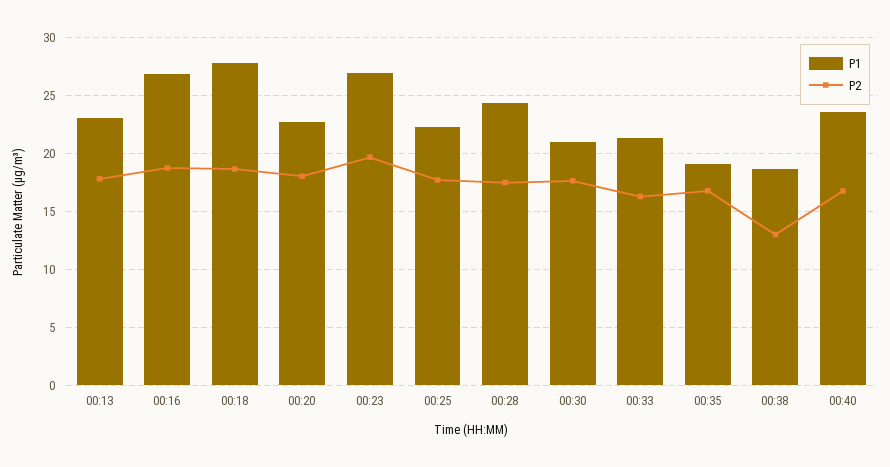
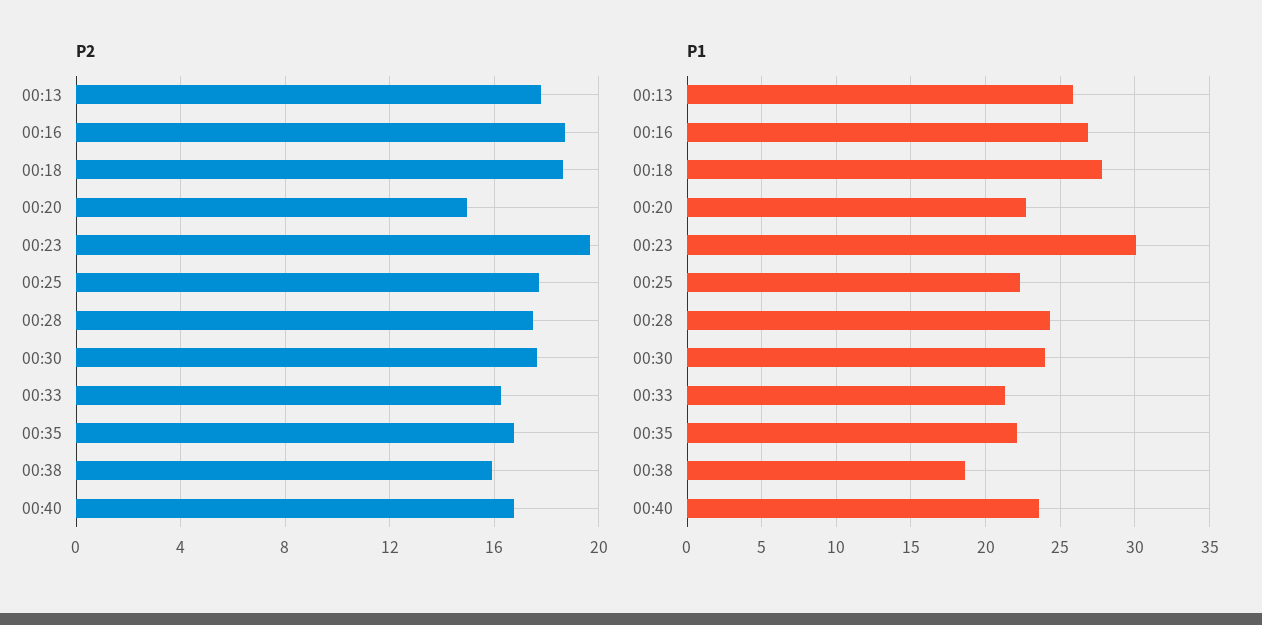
  {
    "P1": {
-     "00:13": 23,
+     "00:13": 26,
      "00:16": 27,
      "00:18": 28,
      "00:20": 22.5,
-     "00:23": 27,
+     "00:23": 30,
      "00:25": 22.5,
      "00:28": 24.5,
-     "00:30": 21,
+     "00:30": 24,
      "00:33": 21.5,
-     "00:35": 19,
+     "00:35": 22,
      "00:38": 18.5,
      "00:40": 23.5
    },
    "P2": {
      "00:13": 18,
      "00:16": 18.5,
      "00:18": 18.5,
-     "00:20": 18,
+     "00:20": 15,
      "00:23": 19.5,
      "00:25": 17.5,
      "00:28": 17.5,
      "00:30": 17.5,
      "00:33": 16.5,
      "00:35": 17,
-     "00:38": 13,
+     "00:38": 16,
      "00:40": 17
    }
  }

